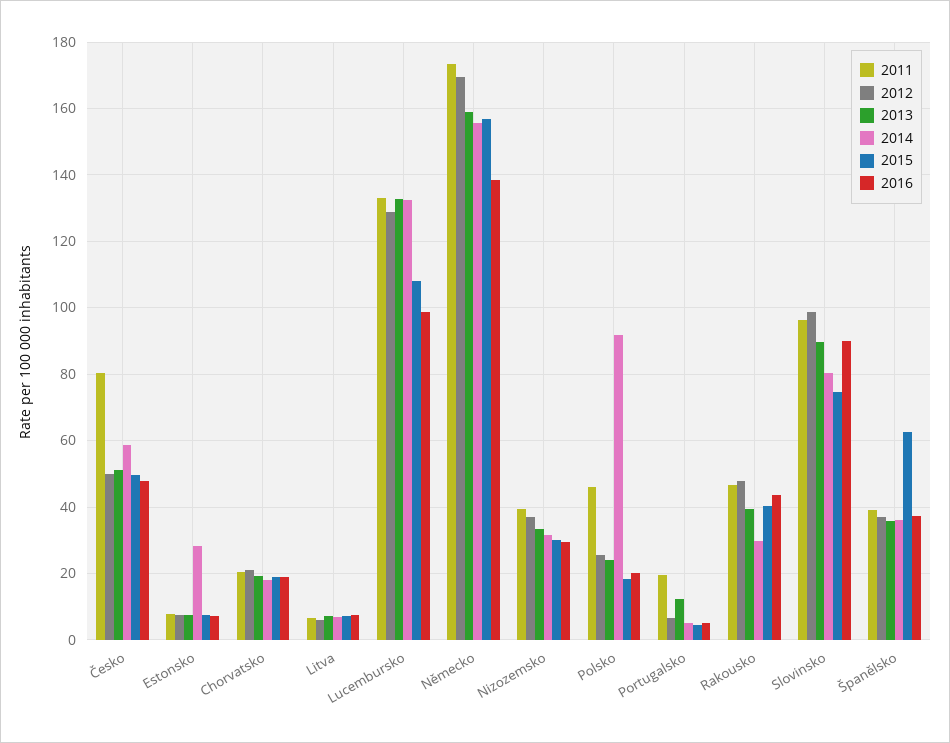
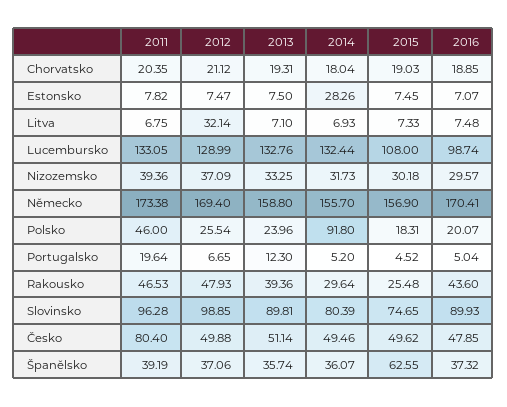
  {
    "2011": {
      "Česko": 80.4,
      "Estonsko": 7.82,
      "Chorvatsko": 20.35,
      "Litva": 6.75,
      "Lucembursko": 133.05,
      "Německo": 173.38,
      "Nizozemsko": 39.36,
      "Polsko": 46,
      "Portugalsko": 19.64,
      "Rakousko": 46.53,
      "Slovinsko": 96.28,
      "Španělsko": 39.19
    },
    "2012": {
      "Česko": 49.88,
      "Estonsko": 7.47,
      "Chorvatsko": 21.12,
-     "Litva": 6,
+     "Litva": 32.14,
      "Lucembursko": 128.99,
      "Německo": 169.4,
      "Nizozemsko": 37.09,
      "Polsko": 25.54,
      "Portugalsko": 6.65,
      "Rakousko": 47.93,
      "Slovinsko": 98.85,
      "Španělsko": 37.06
    },
    "2013": {
      "Česko": 51.14,
      "Estonsko": 7.5,
      "Chorvatsko": 19.31,
      "Litva": 7.1,
      "Lucembursko": 132.76,
      "Německo": 158.8,
      "Nizozemsko": 33.25,
      "Polsko": 23.96,
      "Portugalsko": 12.3,
      "Rakousko": 39.36,
      "Slovinsko": 89.81,
      "Španělsko": 35.74
    },
    "2014": {
-     "Česko": 58,
+     "Česko": 49.46,
      "Estonsko": 28.26,
      "Chorvatsko": 18.04,
      "Litva": 6.93,
      "Lucembursko": 132.44,
      "Německo": 155.7,
      "Nizozemsko": 31.73,
      "Polsko": 91.8,
      "Portugalsko": 5.2,
      "Rakousko": 29.64,
      "Slovinsko": 80.39,
      "Španělsko": 36.07
    },
    "2015": {
      "Česko": 49.62,
      "Estonsko": 7.45,
      "Chorvatsko": 19.03,
      "Litva": 7.33,
      "Lucembursko": 108,
      "Německo": 156.9,
      "Nizozemsko": 30.18,
      "Polsko": 18.31,
      "Portugalsko": 4.52,
-     "Rakousko": 40,
+     "Rakousko": 25.48,
      "Slovinsko": 74.65,
      "Španělsko": 62.55
    },
    "2016": {
      "Česko": 47.85,
      "Estonsko": 7.07,
      "Chorvatsko": 18.85,
      "Litva": 7.48,
      "Lucembursko": 98.74,
-     "Německo": 138,
+     "Německo": 170.41,
      "Nizozemsko": 29.57,
      "Polsko": 20.07,
      "Portugalsko": 5.04,
      "Rakousko": 43.6,
      "Slovinsko": 89.93,
      "Španělsko": 37.32
    }
  }

